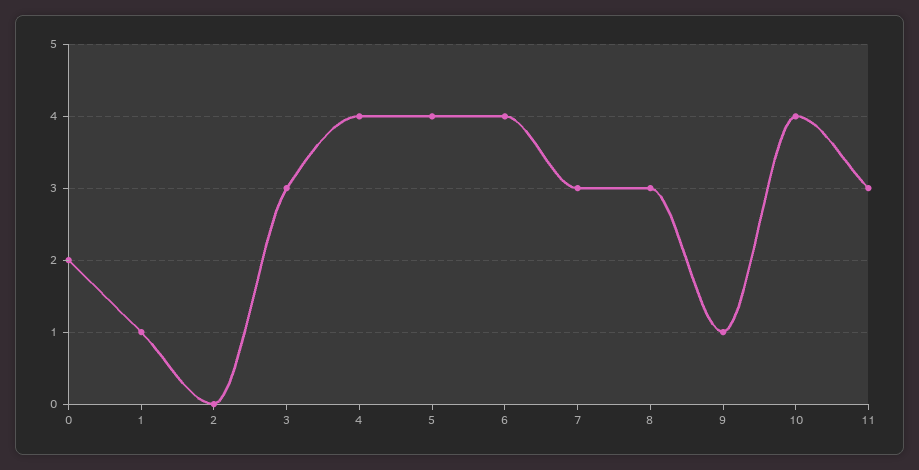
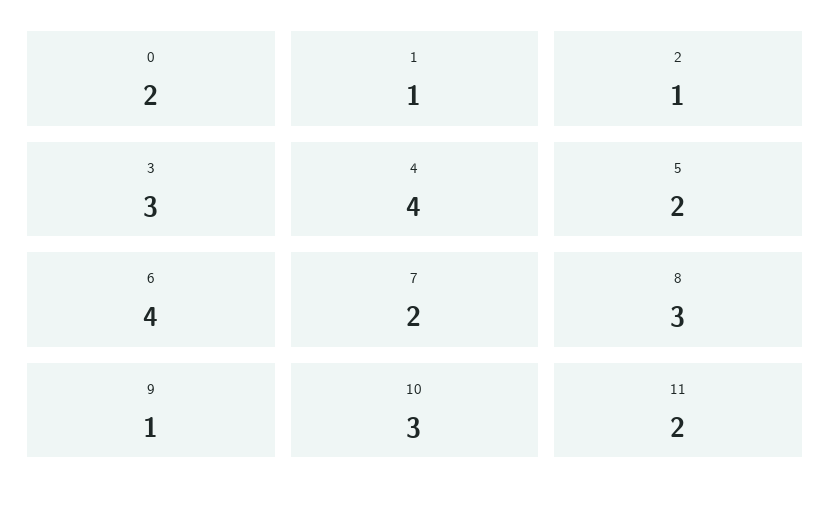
  {
    "0": 2,
    "1": 1,
-   "2": 0,
+   "2": 1,
    "3": 3,
    "4": 4,
-   "5": 4,
+   "5": 2,
    "6": 4,
-   "7": 3,
+   "7": 2,
    "8": 3,
    "9": 1,
-   "10": 4,
+   "10": 3,
-   "11": 3
+   "11": 2
  }

